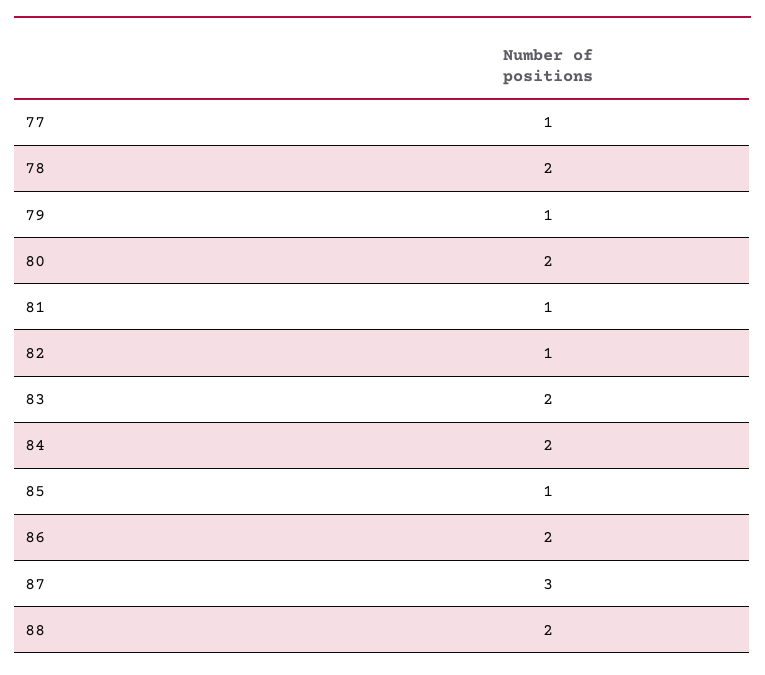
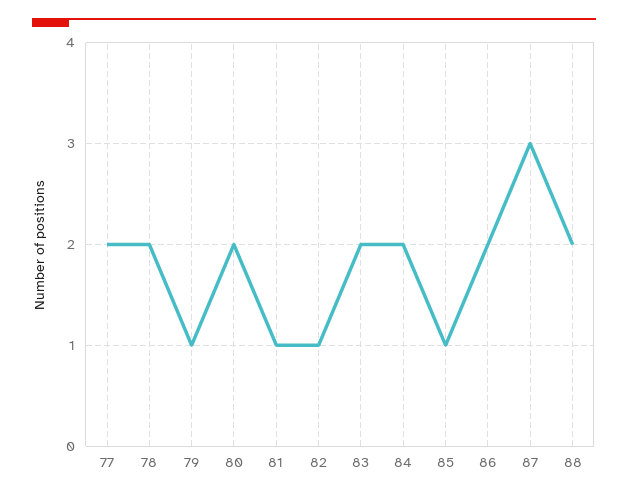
  {
-   "77": 1,
+   "77": 2,
    "78": 2,
    "79": 1,
    "80": 2,
    "81": 1,
    "82": 1,
    "83": 2,
    "84": 2,
    "85": 1,
    "86": 2,
    "87": 3,
    "88": 2
  }

